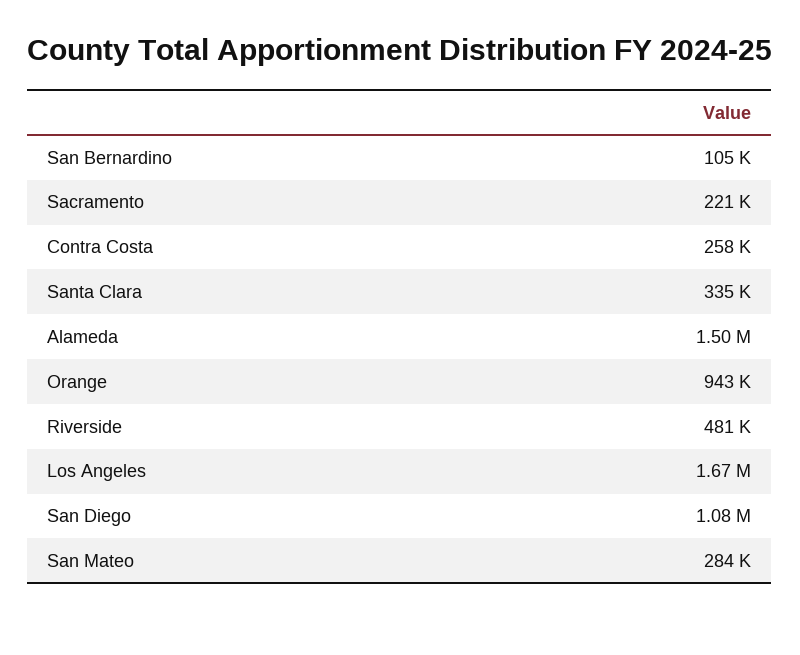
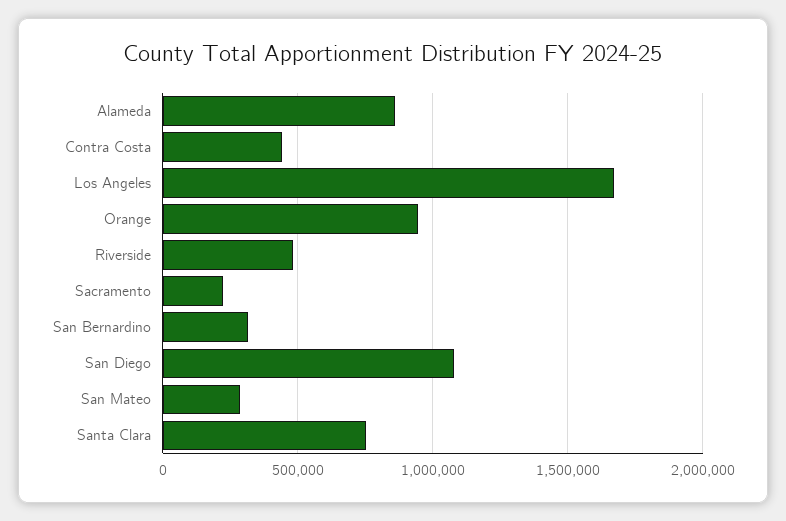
  {
-   "San Bernardino": 105000,
+   "San Bernardino": 300000,
    "Sacramento": 221000,
-   "Contra Costa": 258000,
+   "Contra Costa": 450000,
-   "Santa Clara": 335000,
+   "Santa Clara": 750000,
-   "Alameda": 1500000,
+   "Alameda": 850000,
    "Orange": 943000,
    "Riverside": 481000,
    "Los Angeles": 1670000,
    "San Diego": 1080000,
    "San Mateo": 284000
  }

